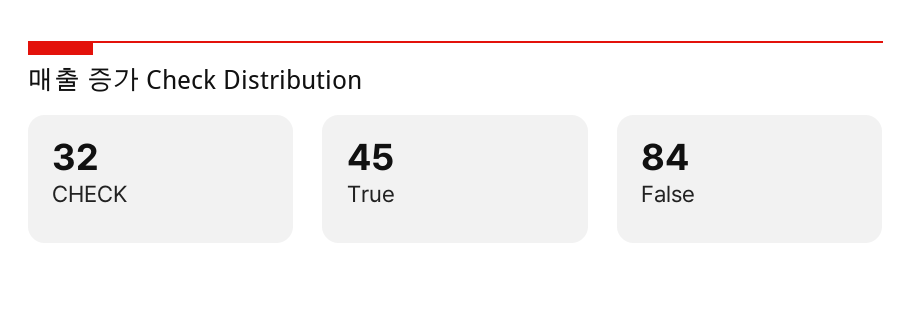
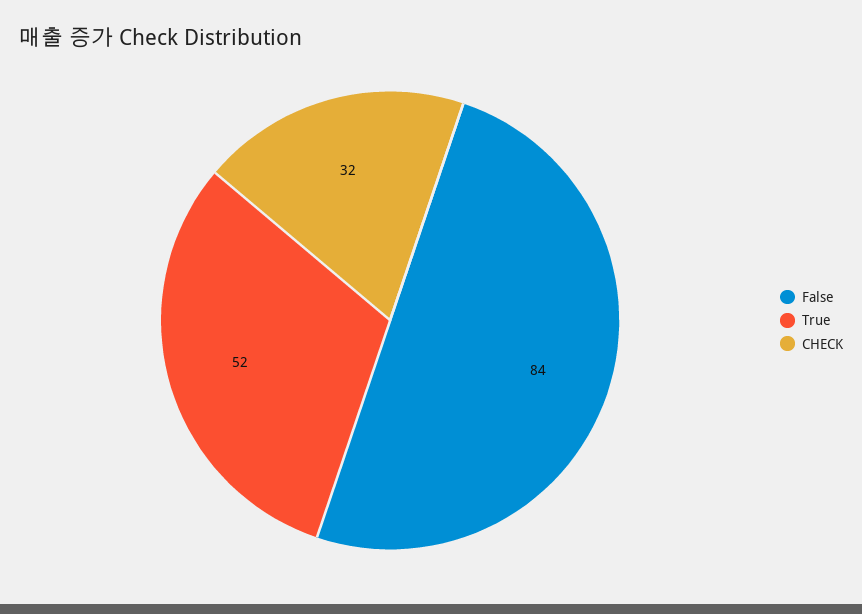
  {
    "CHECK": 32,
-   "True": 45,
+   "True": 52,
    "False": 84
  }

